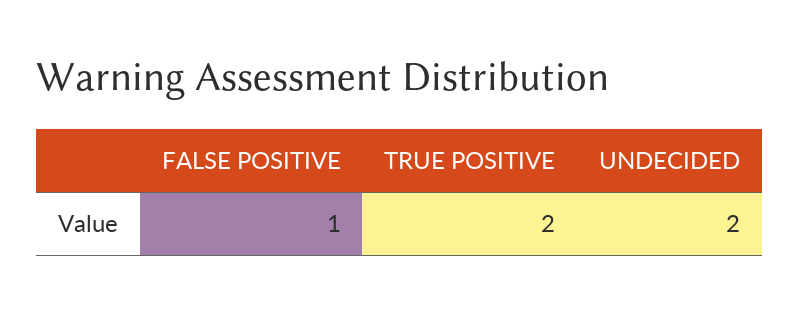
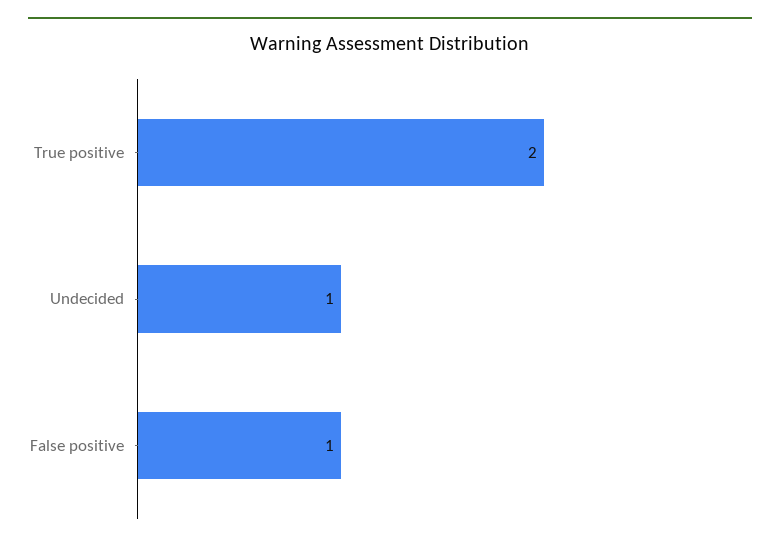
  {
    "FALSE POSITIVE": 1,
    "TRUE POSITIVE": 2,
-   "UNDECIDED": 2
+   "UNDECIDED": 1
  }

